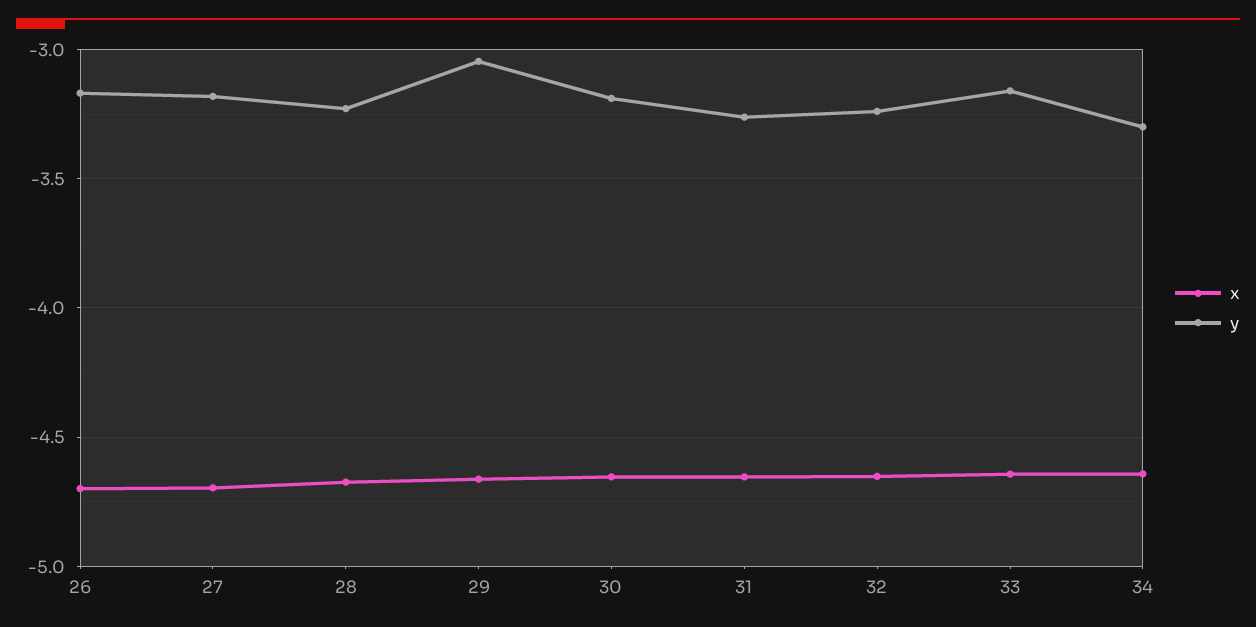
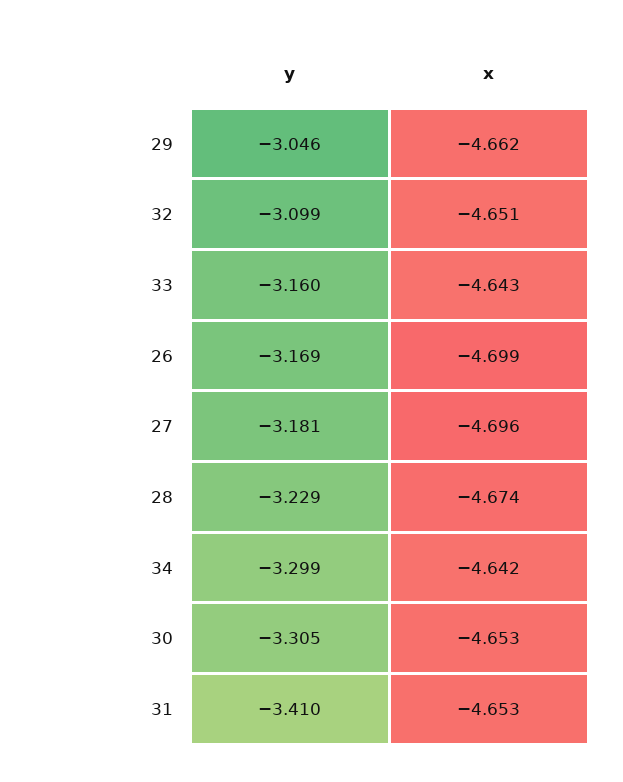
  {
    "x": {
      "26": -4.699,
      "27": -4.696,
      "28": -4.674,
      "29": -4.662,
      "30": -4.653,
      "31": -4.653,
      "32": -4.651,
      "33": -4.643,
      "34": -4.642
    },
    "y": {
      "26": -3.169,
      "27": -3.181,
      "28": -3.229,
      "29": -3.046,
-     "30": -3.2,
+     "30": -3.305,
-     "31": -3.25,
+     "31": -3.41,
-     "32": -3.25,
+     "32": -3.099,
      "33": -3.16,
      "34": -3.299
    }
  }

